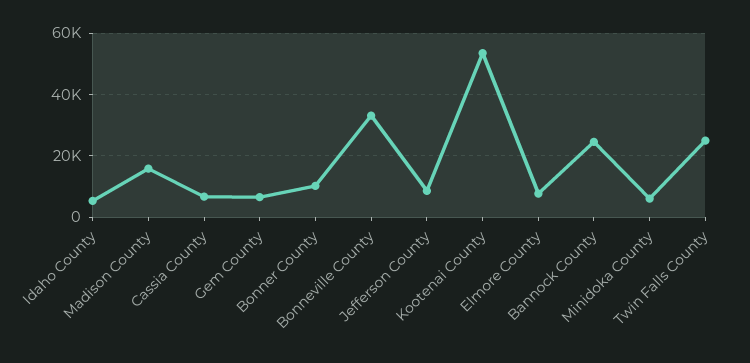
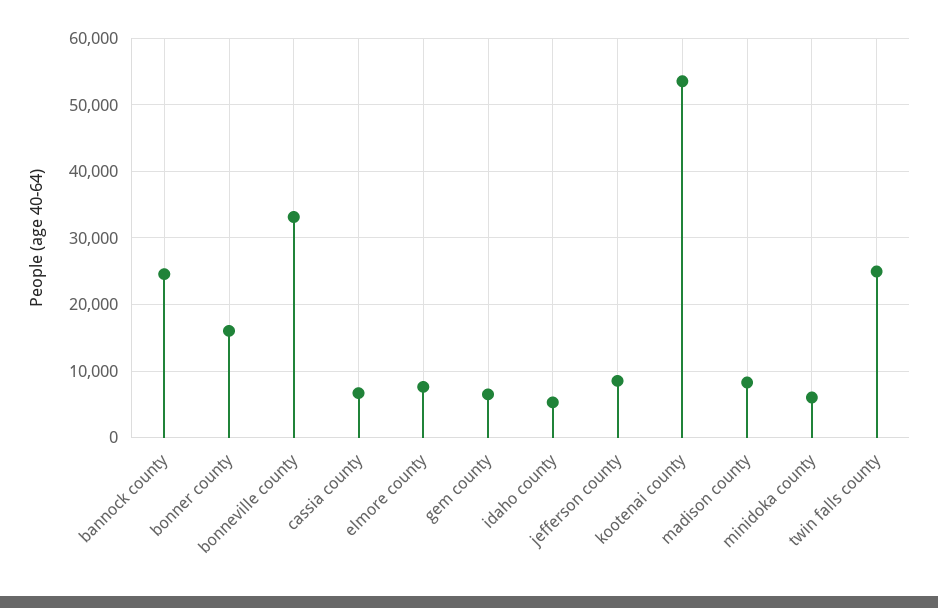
  {
    "Idaho County": 5000,
-   "Madison County": 16000,
+   "Madison County": 8000,
    "Cassia County": 7000,
    "Gem County": 6000,
-   "Bonner County": 10000,
+   "Bonner County": 16000,
    "Bonneville County": 33000,
    "Jefferson County": 9000,
    "Kootenai County": 54000,
    "Elmore County": 8000,
    "Bannock County": 25000,
    "Minidoka County": 6000,
    "Twin Falls County": 25000
  }

